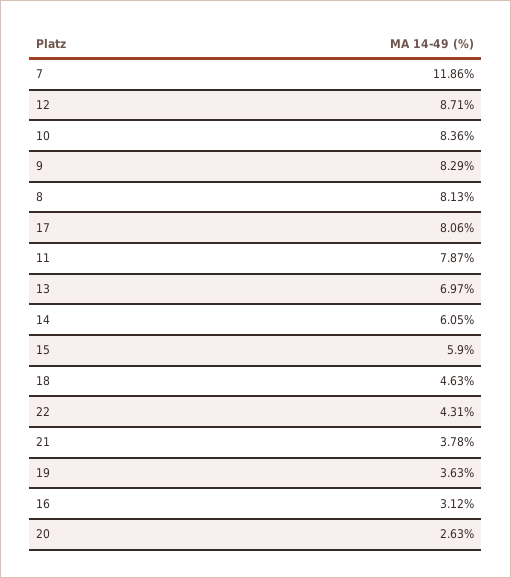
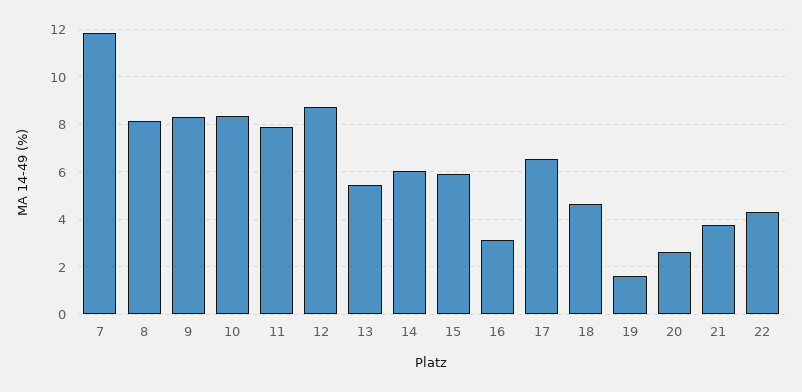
  {
    "7": 11.86,
    "12": 8.71,
    "10": 8.36,
    "9": 8.29,
    "8": 8.13,
-   "17": 8.06,
+   "17": 6.5,
    "11": 7.87,
-   "13": 6.97,
+   "13": 5.5,
    "14": 6.05,
    "15": 5.9,
    "18": 4.63,
    "22": 4.31,
    "21": 3.78,
-   "19": 3.63,
+   "19": 1.5,
    "16": 3.12,
    "20": 2.63
  }

